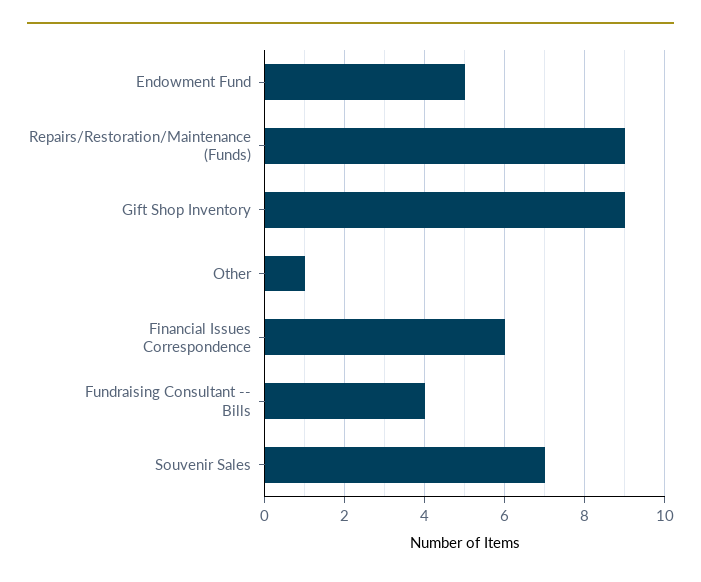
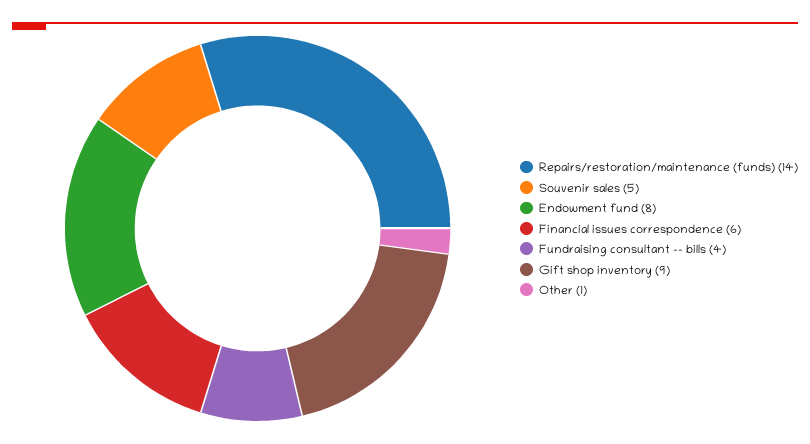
  {
-   "Endowment Fund": 5,
+   "Endowment Fund": 8,
-   "Repairs/Restoration/Maintenance (Funds)": 9,
+   "Repairs/Restoration/Maintenance (Funds)": 14,
    "Gift Shop Inventory": 9,
    "Other": 1,
    "Financial Issues Correspondence": 6,
    "Fundraising Consultant -- Bills": 4,
-   "Souvenir Sales": 7
+   "Souvenir Sales": 5
  }

